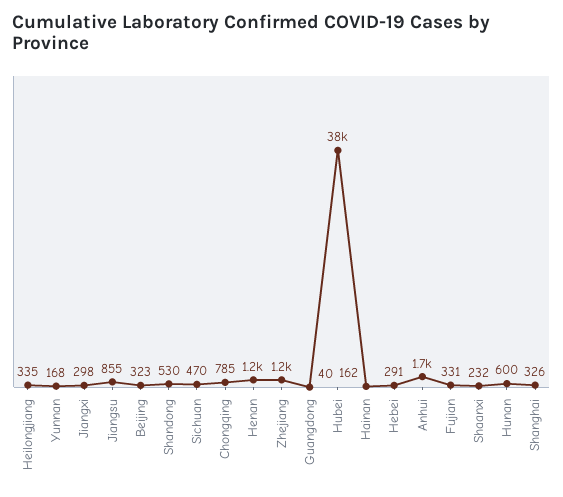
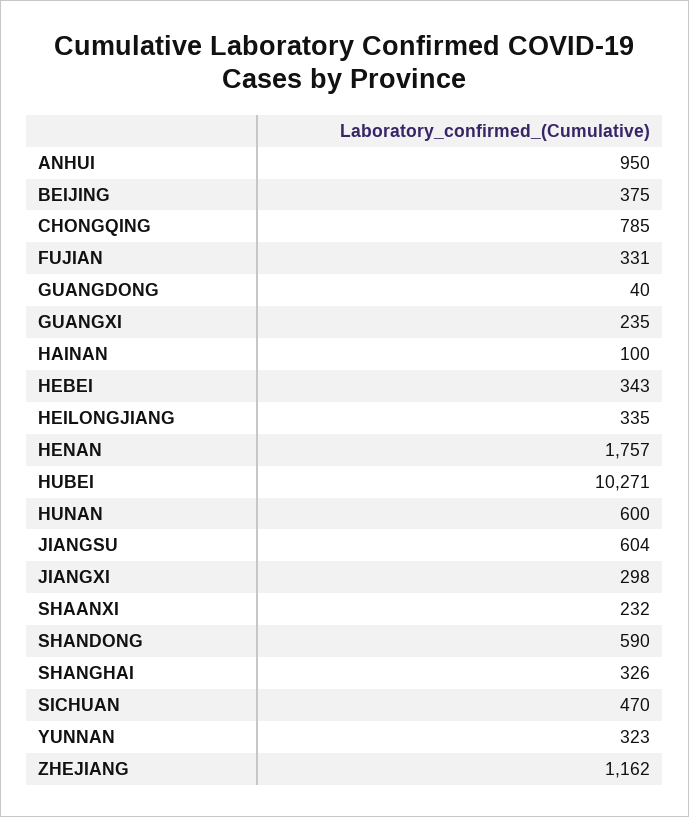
  {
    "Heilongjiang": 335,
-   "Yunnan": 168,
+   "Yunnan": 323,
    "Jiangxi": 298,
-   "Jiangsu": 855,
+   "Jiangsu": 604,
-   "Beijing": 323,
+   "Beijing": 375,
-   "Shandong": 530,
+   "Shandong": 590,
    "Sichuan": 470,
    "Chongqing": 785,
-   "Henan": 1200,
+   "Henan": 1757,
    "Zhejiang": 1162,
    "Guangdong": 40,
-   "Hubei": 38000,
+   "Hubei": 10271,
-   "Hainan": 162,
+   "Hainan": 100,
-   "Hebei": 291,
+   "Hebei": 343,
-   "Anhui": 1700,
+   "Anhui": 950,
    "Fujian": 331,
    "Shaanxi": 232,
    "Hunan": 600,
-   "Shanghai": 326
+   "Shanghai": 326,
+   "GUANGXI": 235
  }

